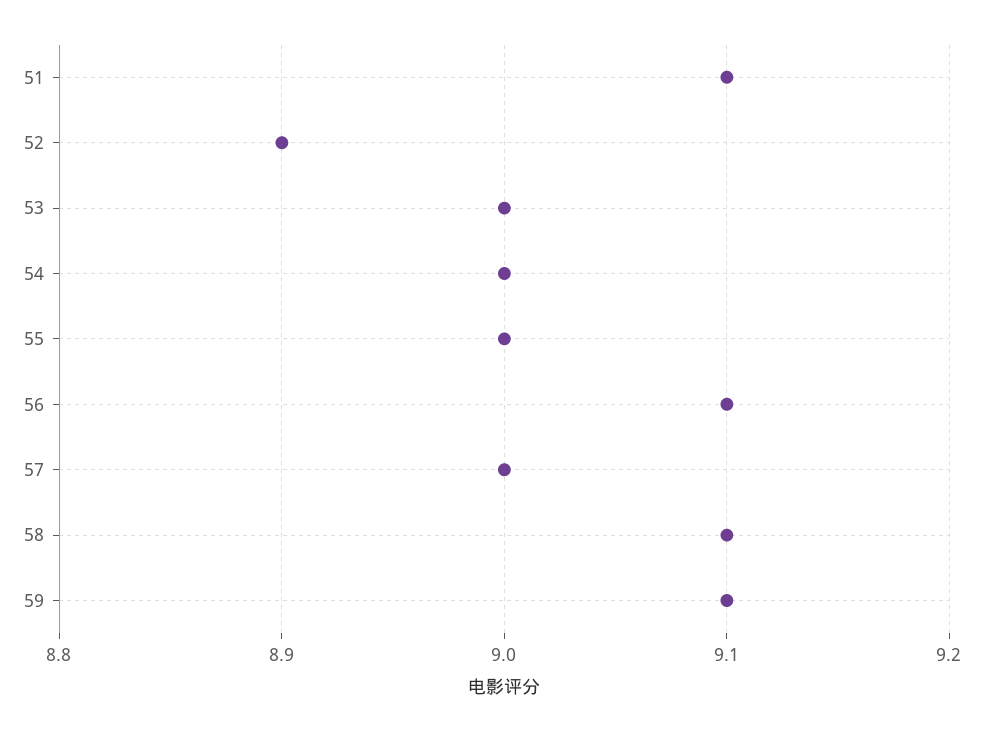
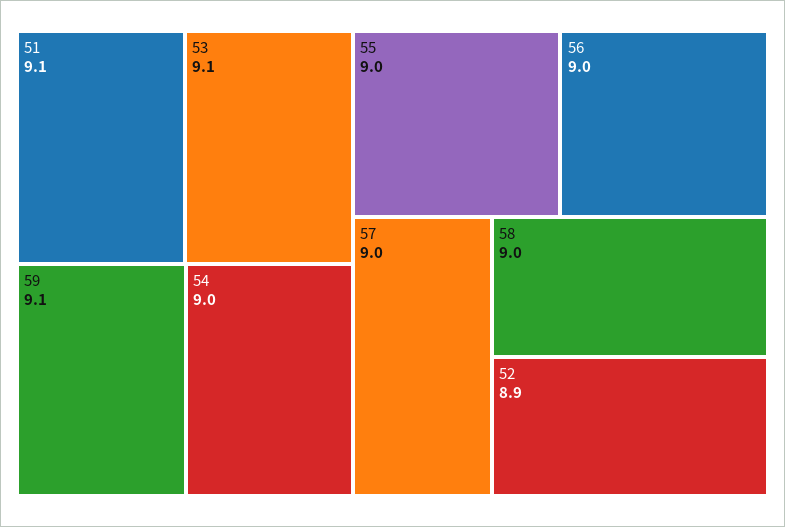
  {
    "51": 9.1,
    "52": 8.9,
-   "53": 9,
+   "53": 9.1,
    "54": 9,
    "55": 9,
-   "56": 9.1,
+   "56": 9,
    "57": 9,
-   "58": 9.1,
+   "58": 9,
    "59": 9.1
  }

